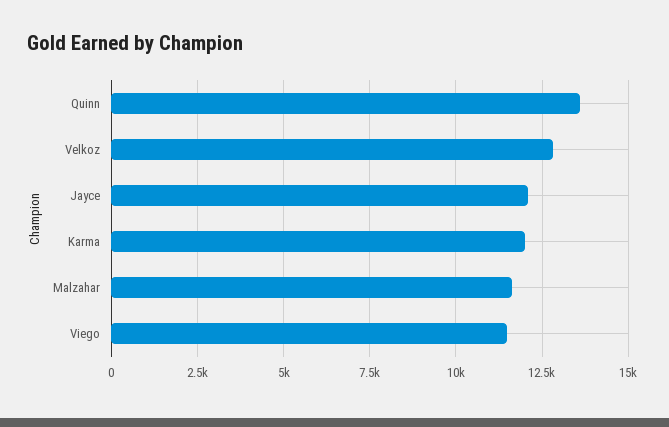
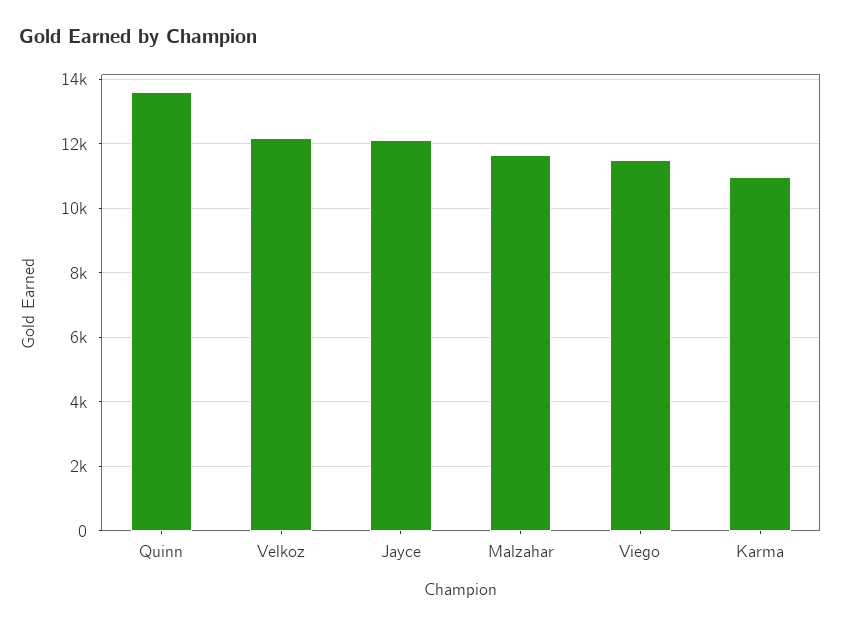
  {
    "Quinn": 13600,
-   "Velkoz": 12750,
+   "Velkoz": 12200,
    "Jayce": 12200,
-   "Karma": 12000,
+   "Karma": 11000,
    "Malzahar": 11600,
    "Viego": 11400
  }

